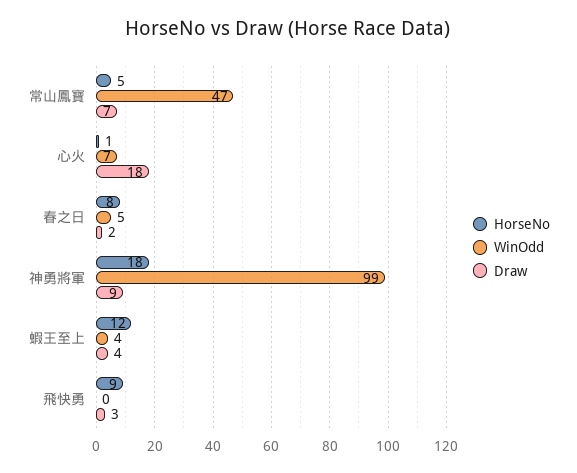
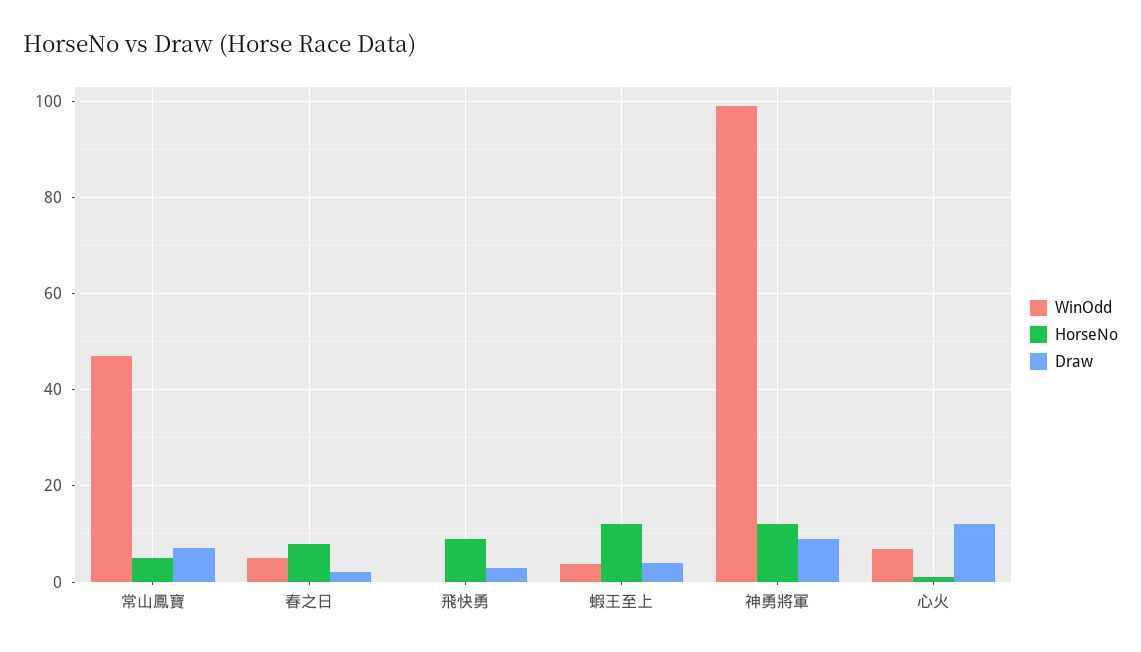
  {
    "HorseNo": {
      "常山鳳寶": 5,
      "心火": 1,
      "春之日": 8,
-     "神勇將軍": 18,
+     "神勇將軍": 12,
      "蝦王至上": 12,
      "飛快勇": 9
    },
    "WinOdd": {
      "常山鳳寶": 47,
      "心火": 7,
      "春之日": 5,
      "神勇將軍": 99,
      "蝦王至上": 4,
      "飛快勇": 0
    },
    "Draw": {
      "常山鳳寶": 7,
-     "心火": 18,
+     "心火": 12,
      "春之日": 2,
      "神勇將軍": 9,
      "蝦王至上": 4,
      "飛快勇": 3
    }
  }

